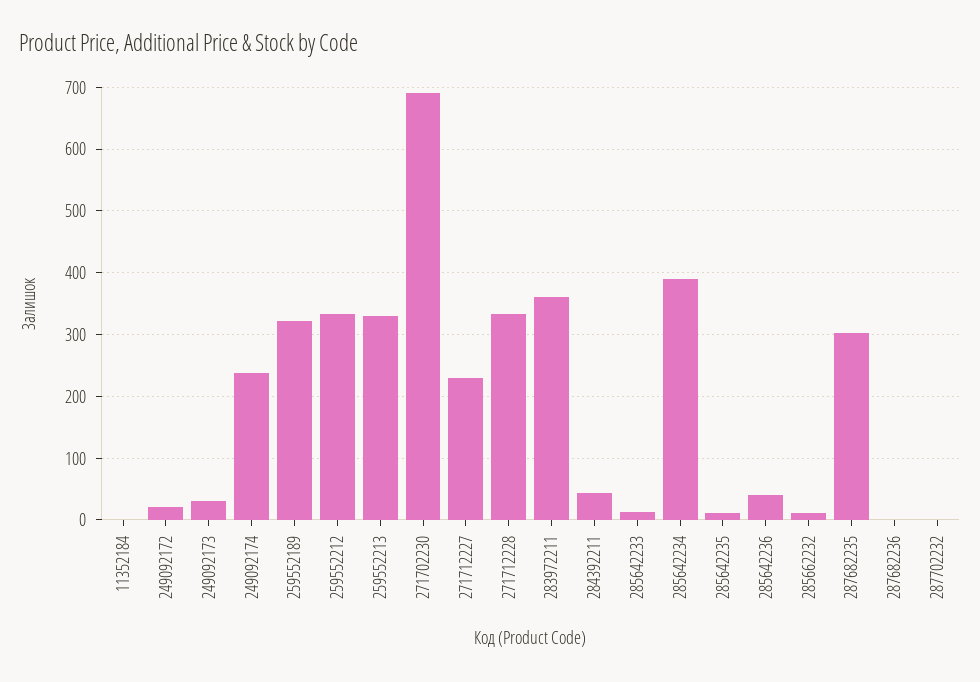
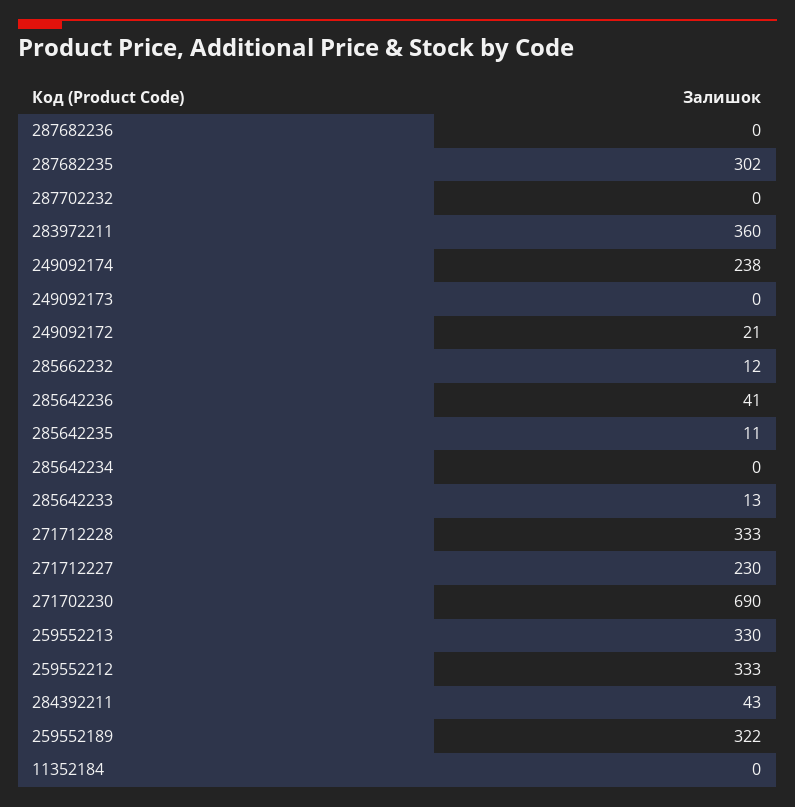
  {
    "11352184": 0,
    "249092172": 21,
-   "249092173": 30,
+   "249092173": 0,
    "249092174": 238,
    "259552189": 322,
    "259552212": 333,
    "259552213": 330,
    "271702230": 690,
    "271712227": 230,
    "271712228": 333,
    "283972211": 360,
    "284392211": 43,
    "285642233": 13,
-   "285642234": 390,
+   "285642234": 0,
    "285642235": 11,
    "285642236": 41,
    "285662232": 12,
    "287682235": 302,
    "287682236": 0,
    "287702232": 0
  }

